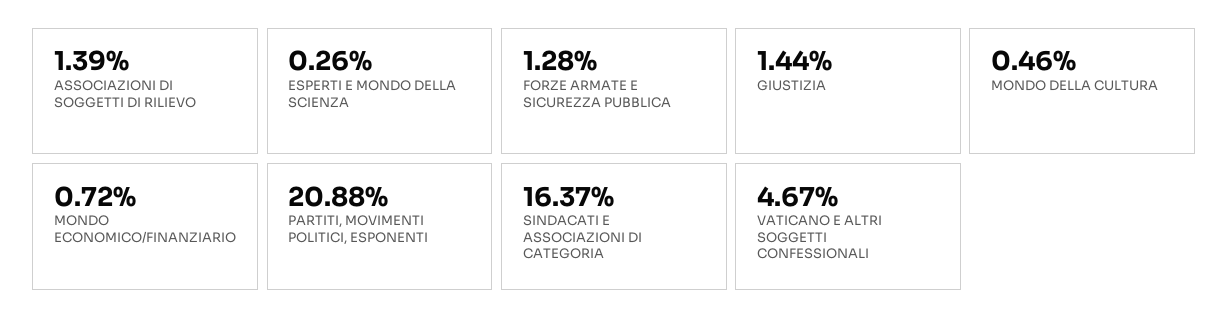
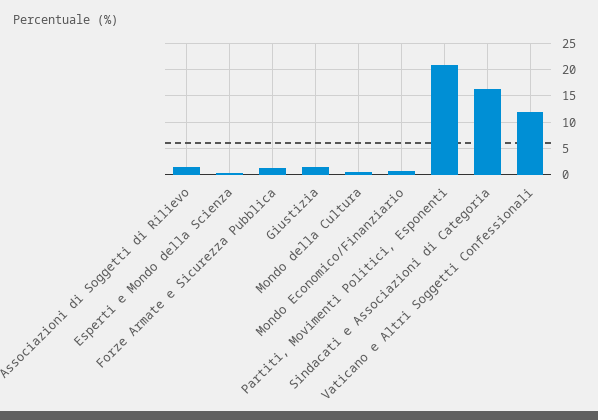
  {
    "ASSOCIAZIONI DI SOGGETTI DI RILIEVO": 1.39,
    "ESPERTI E MONDO DELLA SCIENZA": 0.26,
    "FORZE ARMATE E SICUREZZA PUBBLICA": 1.28,
    "GIUSTIZIA": 1.44,
    "MONDO DELLA CULTURA": 0.46,
    "MONDO ECONOMICO/FINANZIARIO": 0.72,
    "PARTITI, MOVIMENTI POLITICI, ESPONENTI": 20.88,
    "SINDACATI E ASSOCIAZIONI DI CATEGORIA": 16.37,
-   "VATICANO E ALTRI SOGGETTI CONFESSIONALI": 4.67
+   "VATICANO E ALTRI SOGGETTI CONFESSIONALI": 12.5
  }

